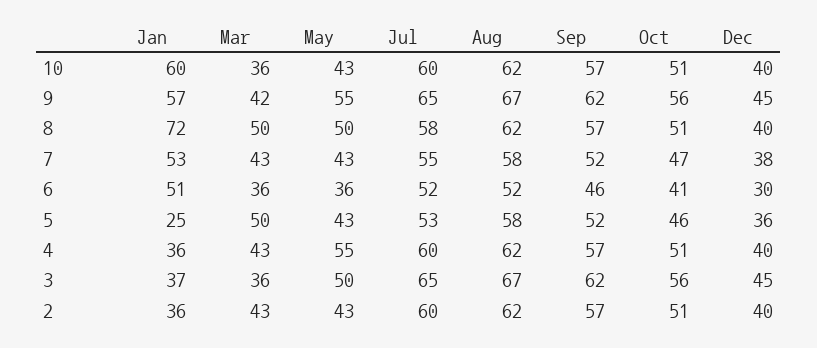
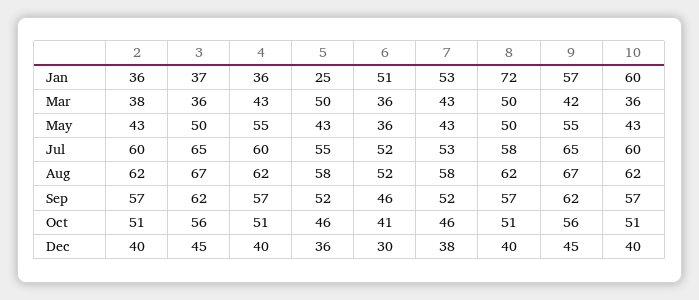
  {
    "Jan": {
      "10": 60,
      "9": 57,
      "8": 72,
      "7": 53,
      "6": 51,
      "5": 25,
      "4": 36,
      "3": 37,
      "2": 36
    },
    "Mar": {
      "10": 36,
      "9": 42,
      "8": 50,
      "7": 43,
      "6": 36,
      "5": 50,
      "4": 43,
      "3": 36,
-     "2": 43
+     "2": 38
    },
    "May": {
      "10": 43,
      "9": 55,
      "8": 50,
      "7": 43,
      "6": 36,
      "5": 43,
      "4": 55,
      "3": 50,
      "2": 43
    },
    "Jul": {
      "10": 60,
      "9": 65,
      "8": 58,
-     "7": 55,
+     "7": 53,
      "6": 52,
-     "5": 53,
+     "5": 55,
      "4": 60,
      "3": 65,
      "2": 60
    },
    "Aug": {
      "10": 62,
      "9": 67,
      "8": 62,
      "7": 58,
      "6": 52,
      "5": 58,
      "4": 62,
      "3": 67,
      "2": 62
    },
    "Sep": {
      "10": 57,
      "9": 62,
      "8": 57,
      "7": 52,
      "6": 46,
      "5": 52,
      "4": 57,
      "3": 62,
      "2": 57
    },
    "Oct": {
      "10": 51,
      "9": 56,
      "8": 51,
-     "7": 47,
+     "7": 46,
      "6": 41,
      "5": 46,
      "4": 51,
      "3": 56,
      "2": 51
    },
    "Dec": {
      "10": 40,
      "9": 45,
      "8": 40,
      "7": 38,
      "6": 30,
      "5": 36,
      "4": 40,
      "3": 45,
      "2": 40
    }
  }

